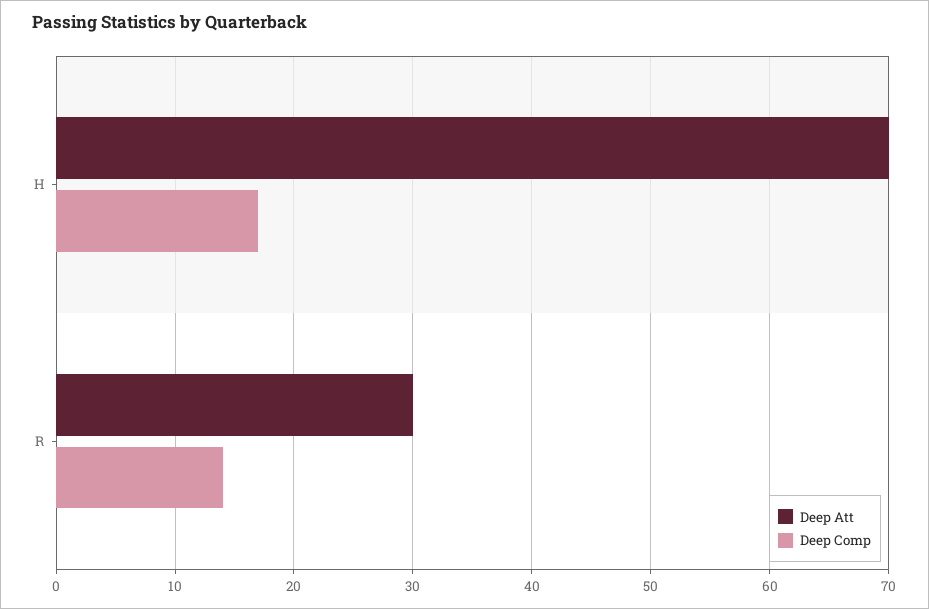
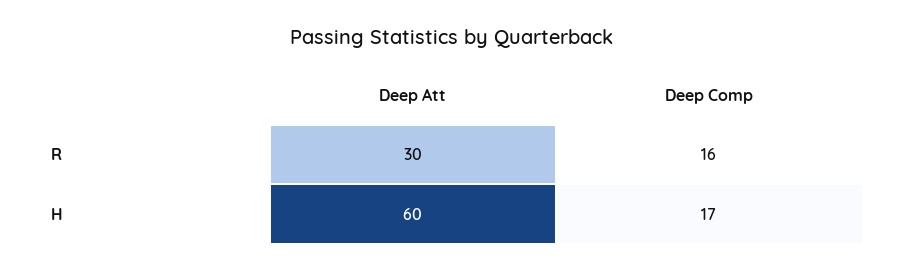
  {
    "Deep Att": {
-     "H": 70,
+     "H": 60,
      "R": 30
    },
    "Deep Comp": {
      "H": 17,
-     "R": 14
+     "R": 16
    }
  }

